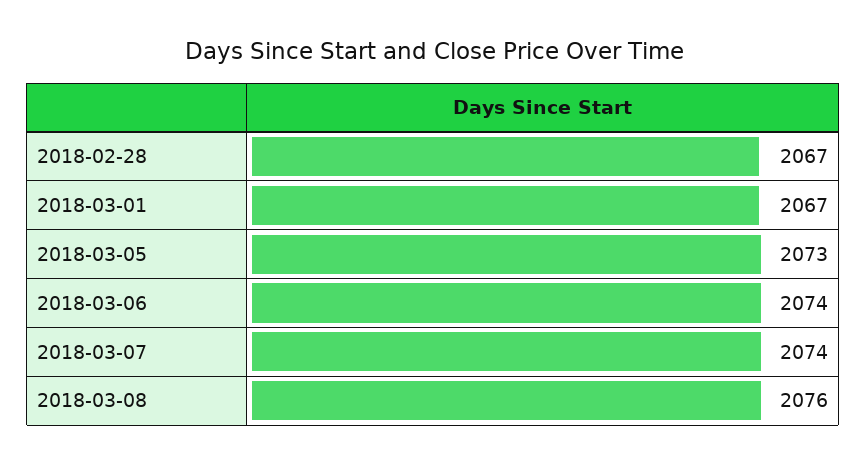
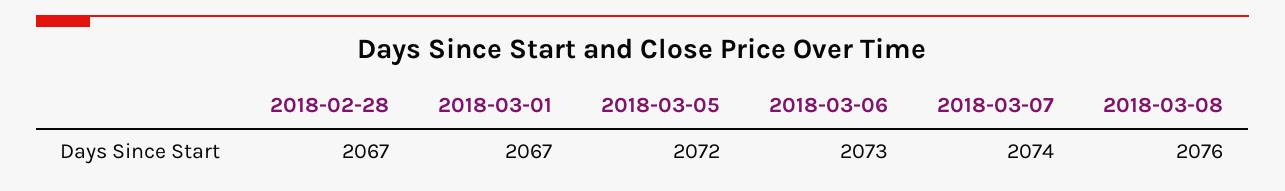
  {
    "2018-02-28": 2067,
    "2018-03-01": 2067,
-   "2018-03-05": 2073,
+   "2018-03-05": 2072,
-   "2018-03-06": 2074,
+   "2018-03-06": 2073,
    "2018-03-07": 2074,
    "2018-03-08": 2076
  }

